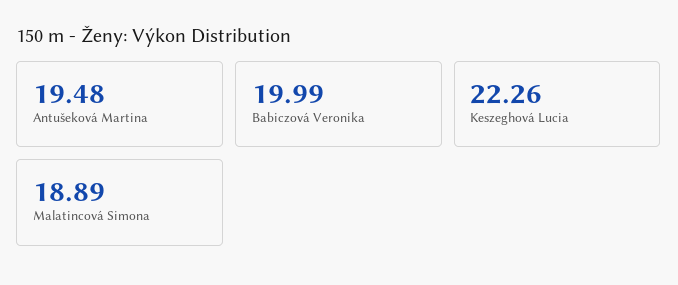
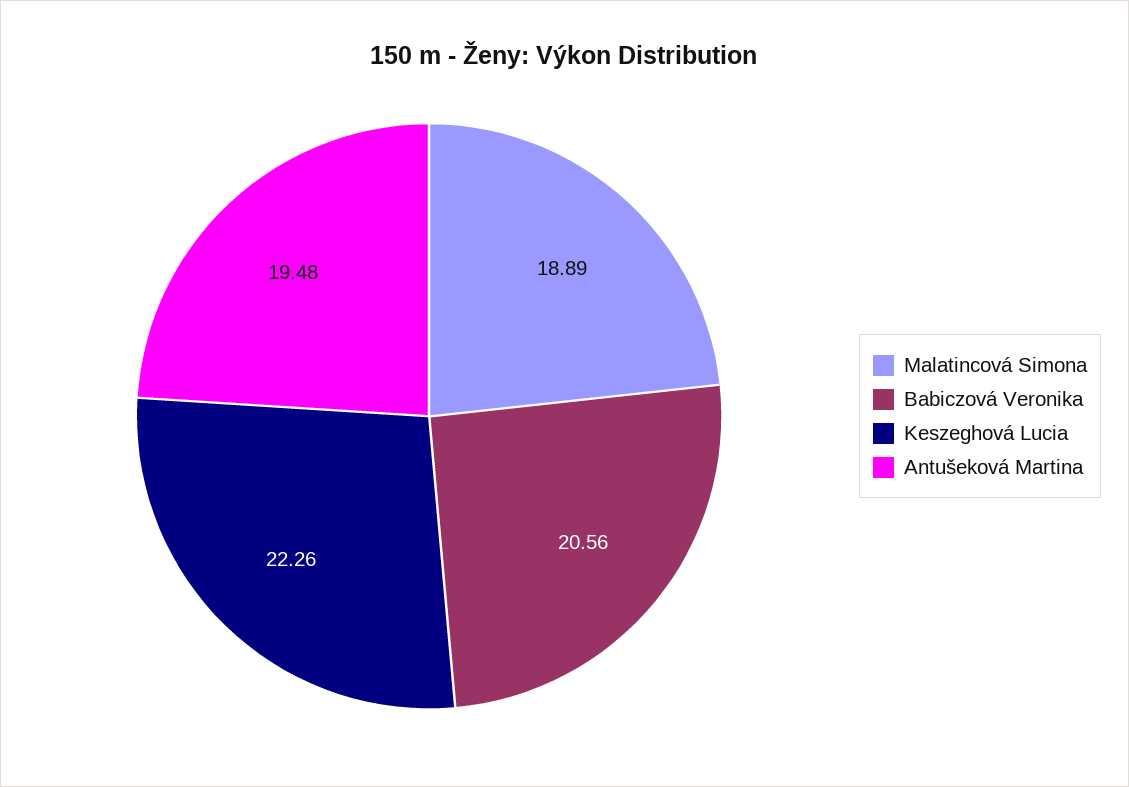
  {
    "Antušeková Martina": 19.48,
-   "Babiczová Veronika": 19.99,
+   "Babiczová Veronika": 20.56,
    "Keszeghová Lucia": 22.26,
    "Malatincová Simona": 18.89
  }

